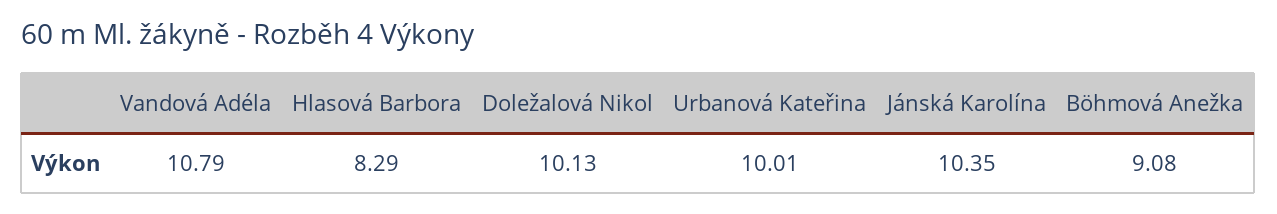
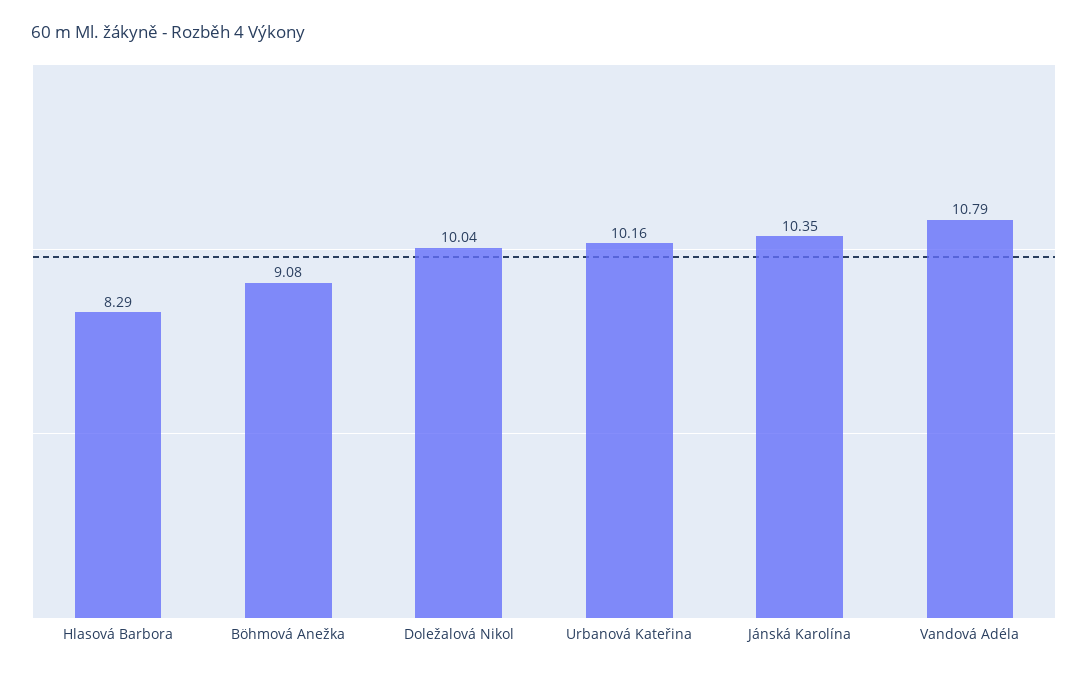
  {
    "Vandová Adéla": 10.79,
    "Hlasová Barbora": 8.29,
-   "Doležalová Nikol": 10.13,
+   "Doležalová Nikol": 10.04,
-   "Urbanová Kateřina": 10.01,
+   "Urbanová Kateřina": 10.16,
    "Jánská Karolína": 10.35,
    "Böhmová Anežka": 9.08
  }

